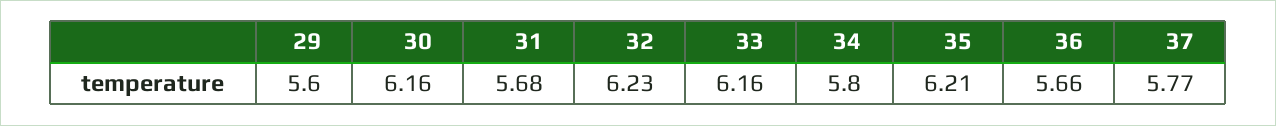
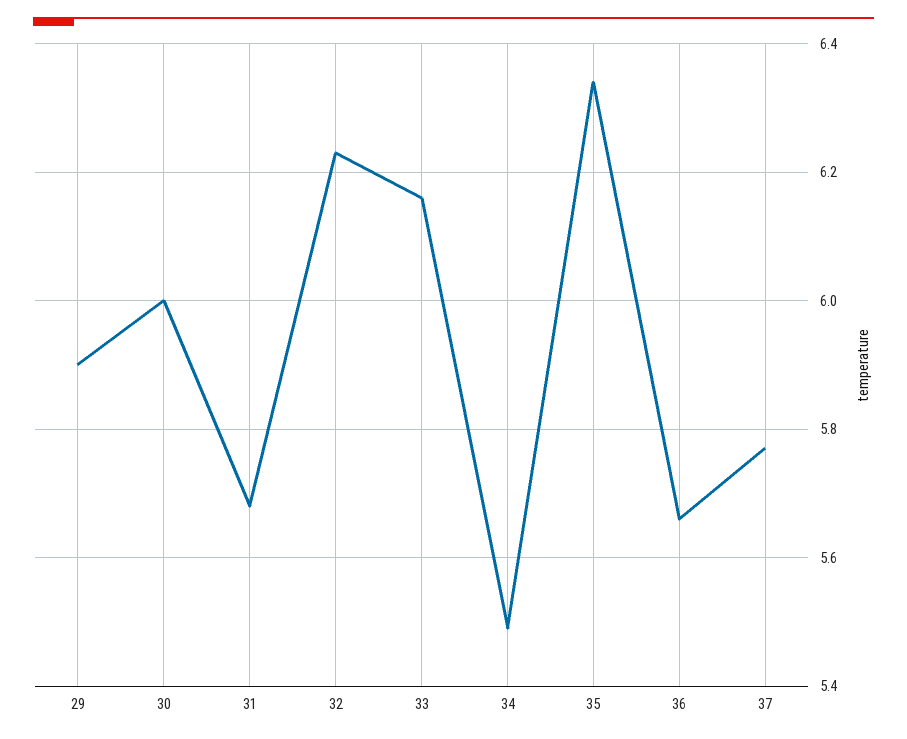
  {
-   "29": 5.6,
+   "29": 5.9,
-   "30": 6.16,
+   "30": 6,
    "31": 5.68,
    "32": 6.23,
    "33": 6.16,
-   "34": 5.8,
+   "34": 5.5,
-   "35": 6.21,
+   "35": 6.35,
    "36": 5.66,
    "37": 5.77
  }

